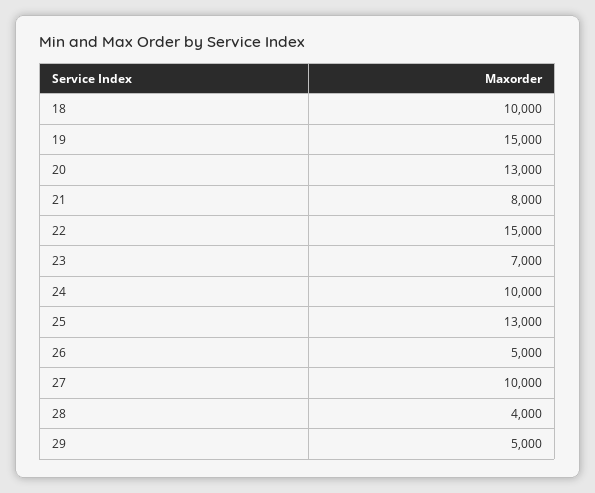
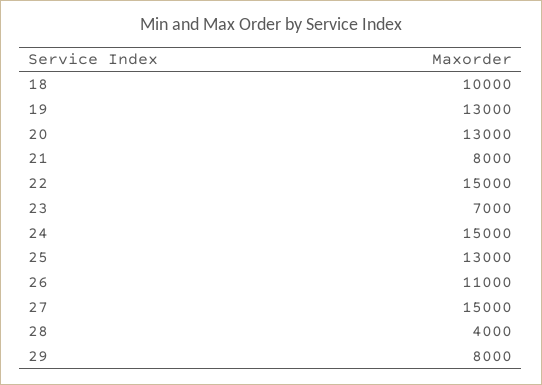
  {
    "18": 10000,
-   "19": 15000,
+   "19": 13000,
    "20": 13000,
    "21": 8000,
    "22": 15000,
    "23": 7000,
-   "24": 10000,
+   "24": 15000,
    "25": 13000,
-   "26": 5000,
+   "26": 11000,
-   "27": 10000,
+   "27": 15000,
    "28": 4000,
-   "29": 5000
+   "29": 8000
  }

